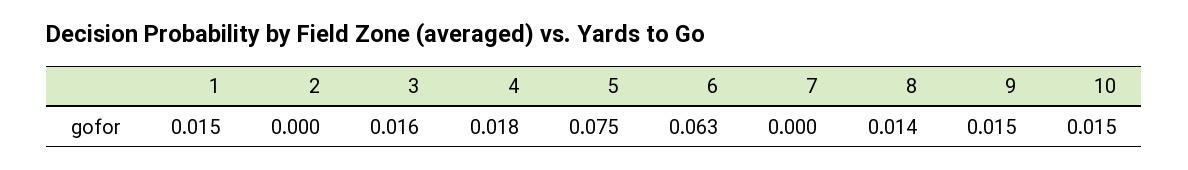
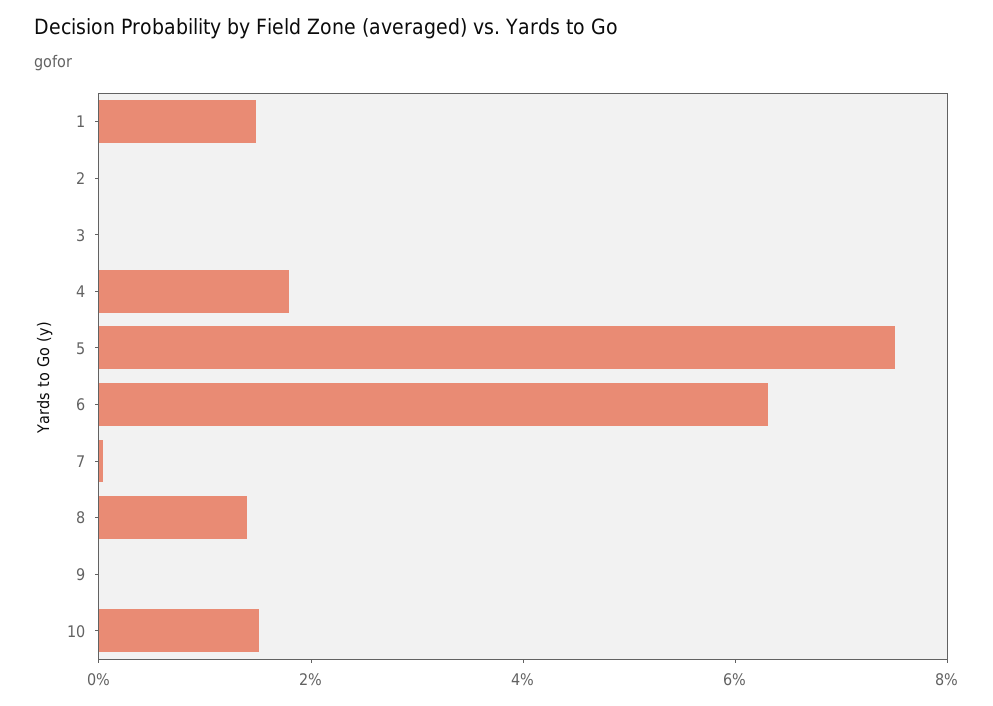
  {
    "1": 0.015,
    "2": 0,
-   "3": 0.016,
+   "3": 0,
    "4": 0.018,
    "5": 0.075,
    "6": 0.063,
    "7": 0,
    "8": 0.014,
-   "9": 0.015,
+   "9": 0,
    "10": 0.015
  }

